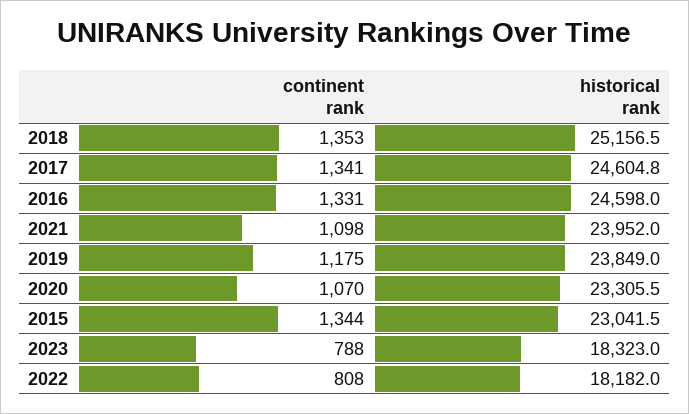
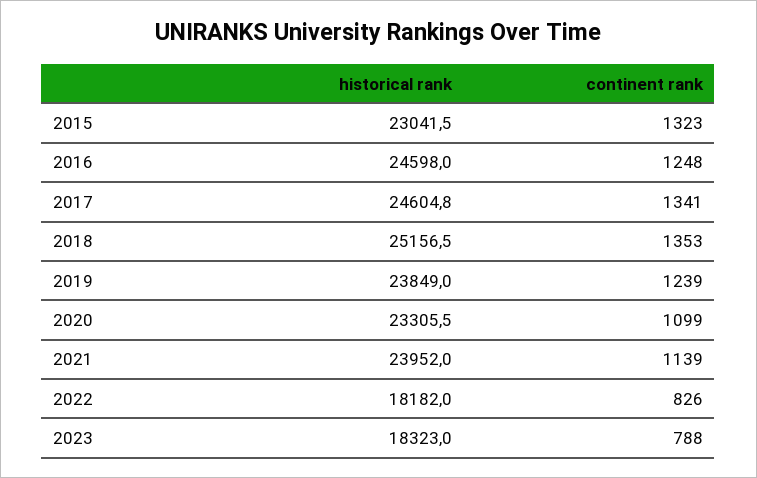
  {
    "continent rank": {
      "2018": 1353,
      "2017": 1341,
-     "2016": 1331,
+     "2016": 1248,
-     "2021": 1098,
+     "2021": 1139,
-     "2019": 1175,
+     "2019": 1239,
-     "2020": 1070,
+     "2020": 1099,
-     "2015": 1344,
+     "2015": 1323,
      "2023": 788,
-     "2022": 808
+     "2022": 826
    },
    "historical rank": {
      "2018": 25156.5,
      "2017": 24604.8,
      "2016": 24598,
      "2021": 23952,
      "2019": 23849,
      "2020": 23305.5,
      "2015": 23041.5,
      "2023": 18323,
      "2022": 18182
    }
  }

